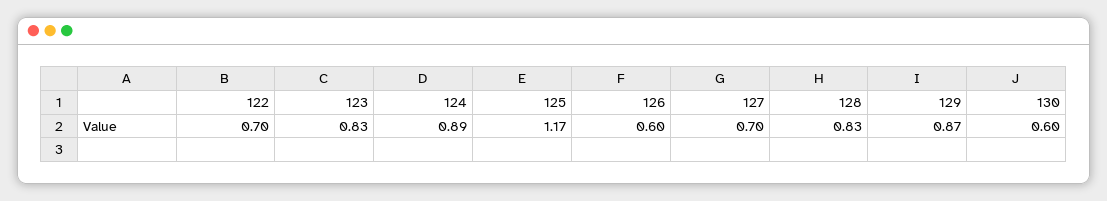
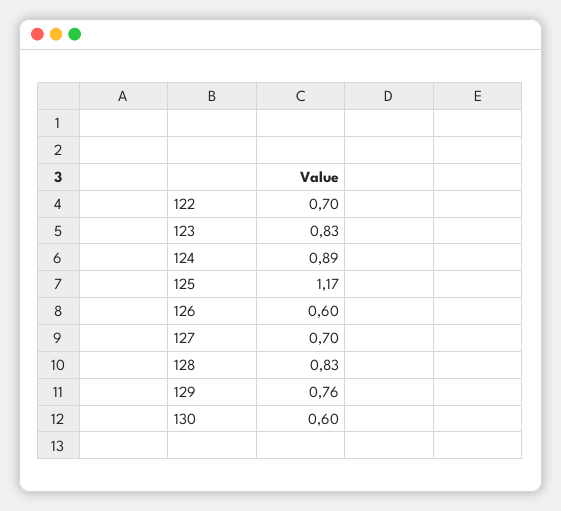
  {
    "122": 0.7,
    "123": 0.83,
    "124": 0.89,
    "125": 1.17,
    "126": 0.6,
    "127": 0.7,
    "128": 0.83,
-   "129": 0.87,
+   "129": 0.76,
    "130": 0.6
  }

